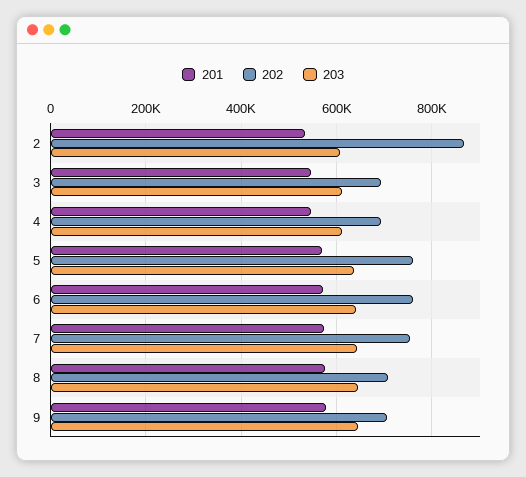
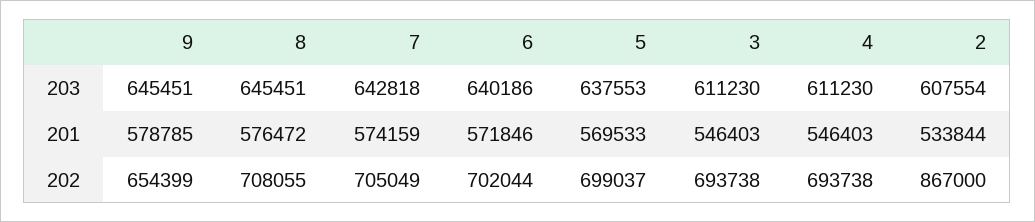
  {
    "201": {
      "2": 533844,
      "3": 546403,
      "4": 546403,
      "5": 569533,
      "6": 571846,
      "7": 574159,
      "8": 576472,
      "9": 578785
    },
    "202": {
      "2": 867000,
      "3": 693738,
      "4": 693738,
-     "5": 760000,
+     "5": 699037,
-     "6": 760000,
+     "6": 702044,
-     "7": 760000,
+     "7": 705049,
      "8": 708055,
-     "9": 700000
+     "9": 654399
    },
    "203": {
      "2": 607554,
      "3": 611230,
      "4": 611230,
      "5": 637553,
      "6": 640186,
      "7": 642818,
      "8": 645451,
      "9": 645451
    }
  }

